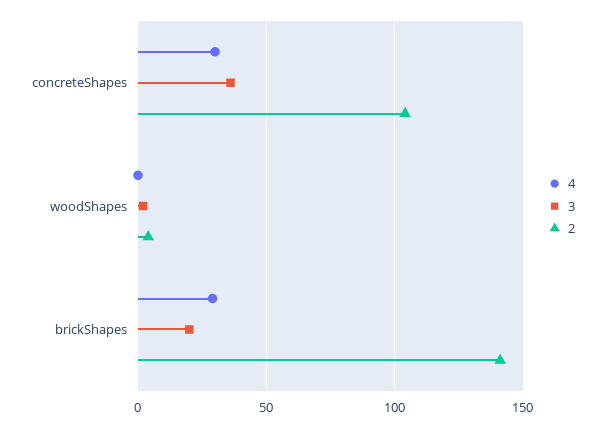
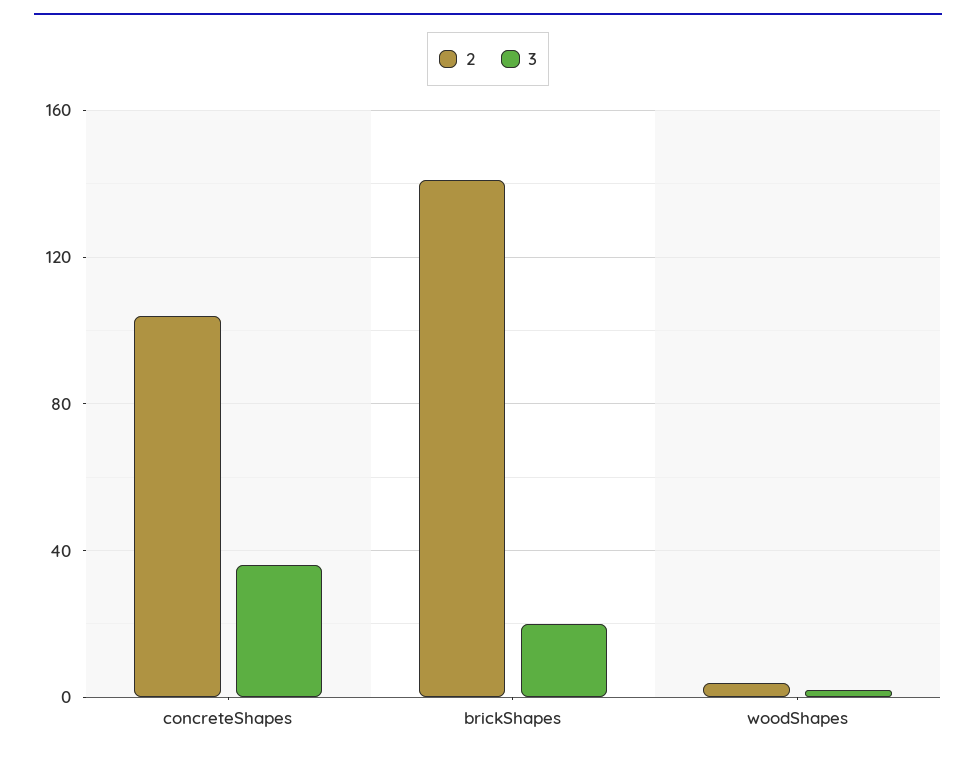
  {
-   "4": {
-     "concreteShapes": 30,
-     "woodShapes": 0,
-     "brickShapes": 30
-   },
    "3": {
      "concreteShapes": 35,
      "woodShapes": 0,
      "brickShapes": 20
    },
    "2": {
      "concreteShapes": 105,
      "woodShapes": 5,
      "brickShapes": 140
    }
  }

